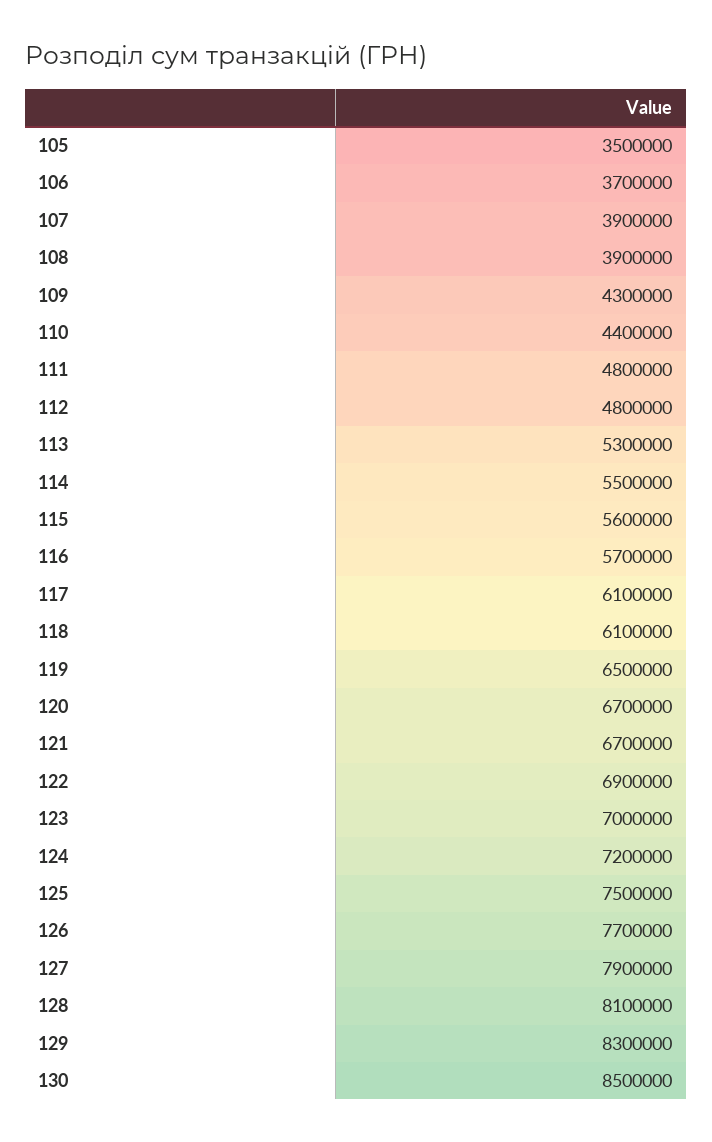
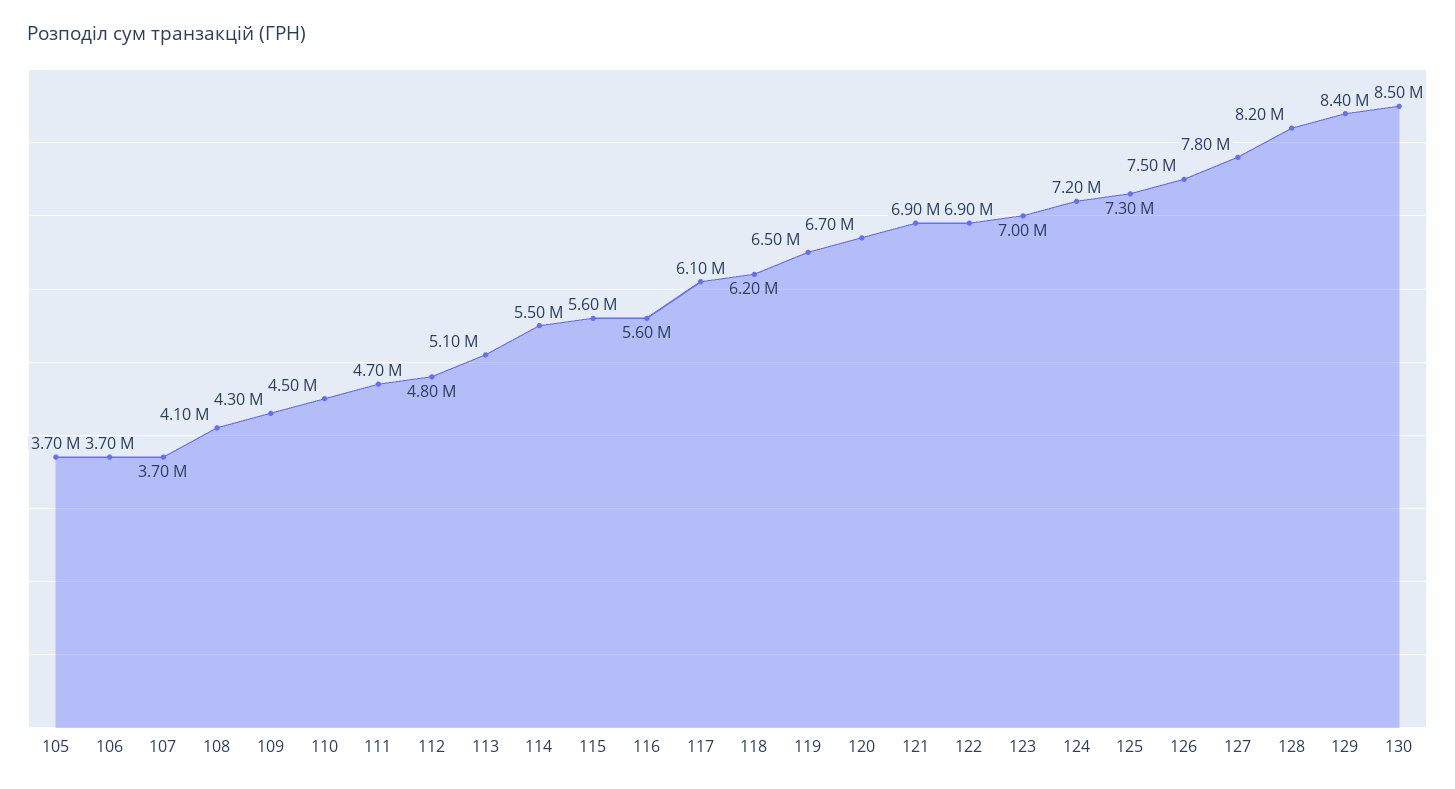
  {
-   "105": 3500000,
+   "105": 3700000,
    "106": 3700000,
-   "107": 3900000,
+   "107": 3700000,
-   "108": 3900000,
+   "108": 4100000,
    "109": 4300000,
-   "110": 4400000,
+   "110": 4500000,
-   "111": 4800000,
+   "111": 4700000,
    "112": 4800000,
-   "113": 5300000,
+   "113": 5100000,
    "114": 5500000,
    "115": 5600000,
-   "116": 5700000,
+   "116": 5600000,
    "117": 6100000,
-   "118": 6100000,
+   "118": 6200000,
    "119": 6500000,
    "120": 6700000,
-   "121": 6700000,
+   "121": 6900000,
    "122": 6900000,
    "123": 7000000,
    "124": 7200000,
-   "125": 7500000,
+   "125": 7300000,
-   "126": 7700000,
+   "126": 7500000,
-   "127": 7900000,
+   "127": 7800000,
-   "128": 8100000,
+   "128": 8200000,
-   "129": 8300000,
+   "129": 8400000,
    "130": 8500000
  }

